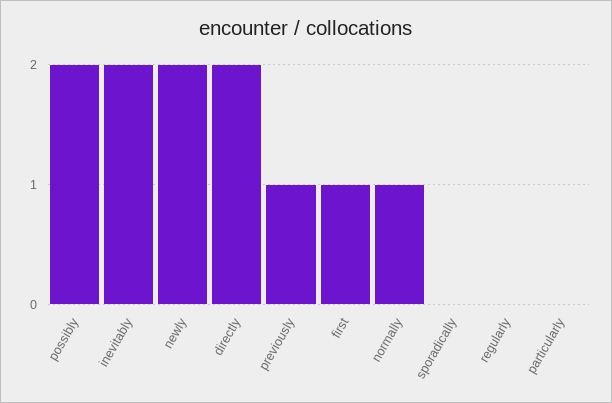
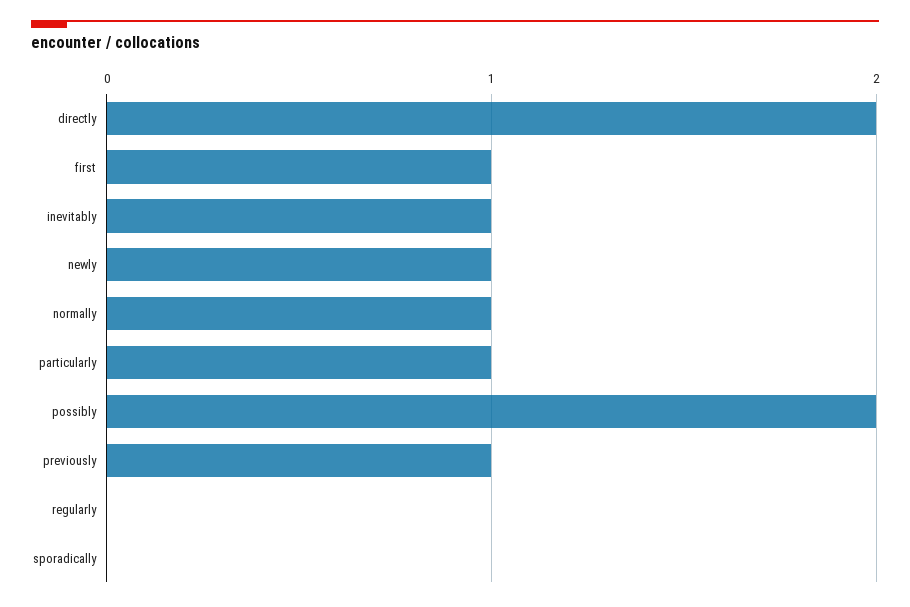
  {
    "possibly": 2,
-   "inevitably": 2,
+   "inevitably": 1,
-   "newly": 2,
+   "newly": 1,
    "directly": 2,
    "previously": 1,
    "first": 1,
    "normally": 1,
    "sporadically": 0,
    "regularly": 0,
-   "particularly": 0
+   "particularly": 1
  }

